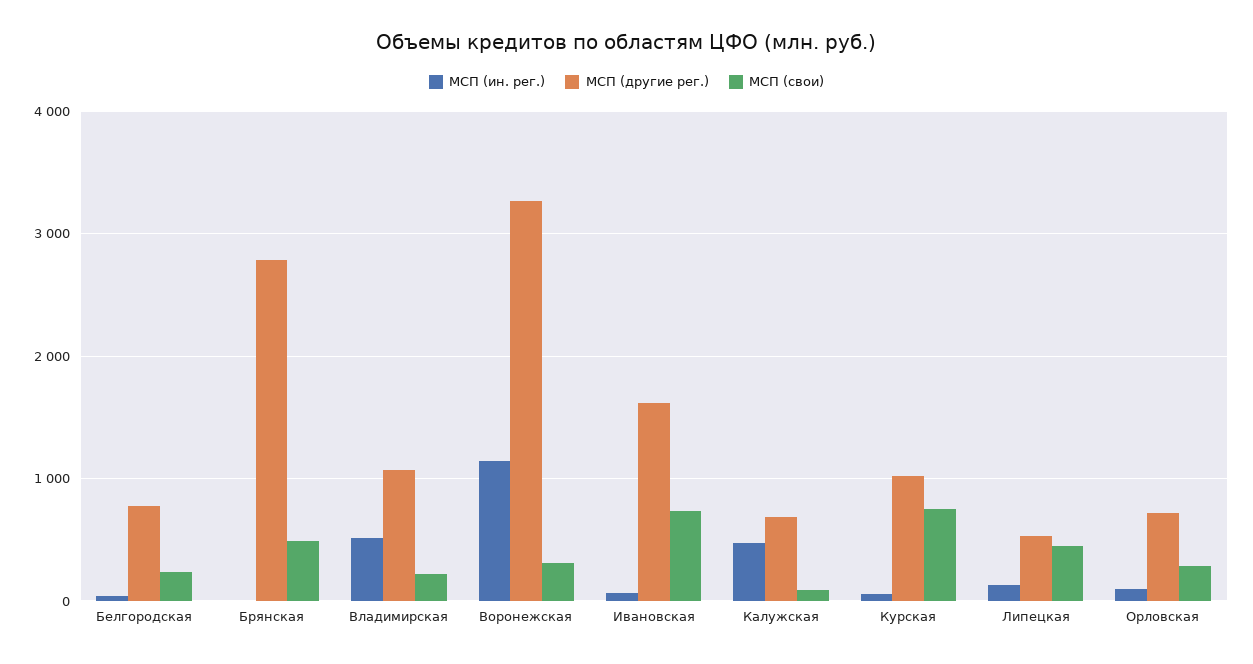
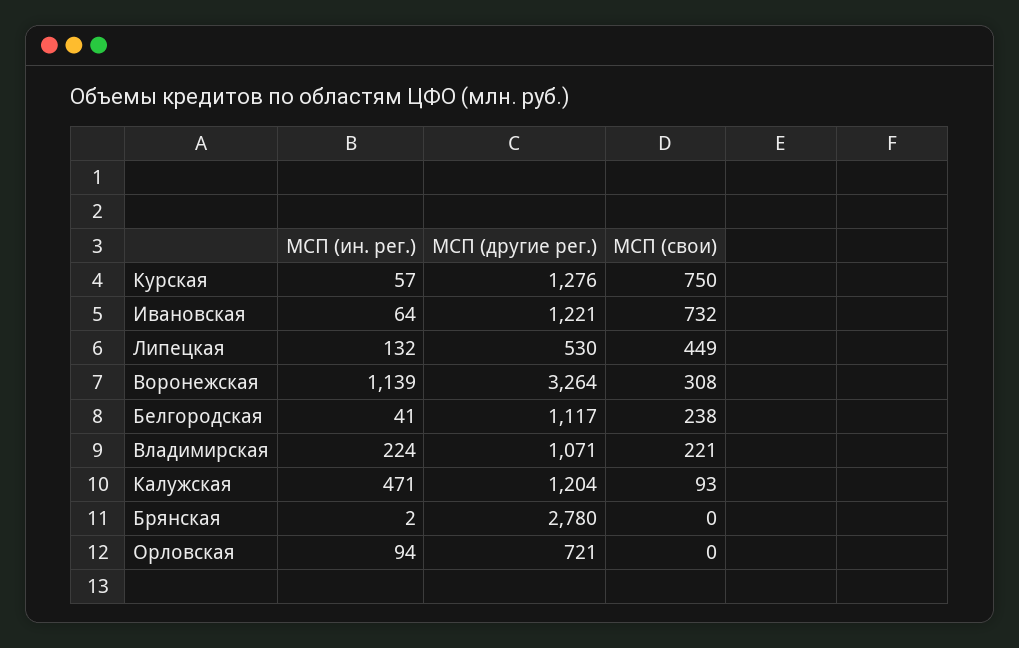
  {
    "МСП (ин. рег.)": {
      "Белгородская": 41,
      "Брянская": 2,
-     "Владимирская": 500,
+     "Владимирская": 224,
      "Воронежская": 1139,
      "Ивановская": 64,
      "Калужская": 471,
      "Курская": 57,
      "Липецкая": 132,
      "Орловская": 94
    },
    "МСП (другие рег.)": {
-     "Белгородская": 800,
+     "Белгородская": 1117,
      "Брянская": 2780,
      "Владимирская": 1071,
      "Воронежская": 3264,
-     "Ивановская": 1600,
+     "Ивановская": 1221,
-     "Калужская": 700,
+     "Калужская": 1204,
-     "Курская": 1000,
+     "Курская": 1276,
      "Липецкая": 530,
      "Орловская": 721
    },
    "МСП (свои)": {
      "Белгородская": 238,
-     "Брянская": 500,
+     "Брянская": 0,
      "Владимирская": 221,
      "Воронежская": 308,
      "Ивановская": 732,
      "Калужская": 93,
      "Курская": 750,
      "Липецкая": 449,
-     "Орловская": 300
+     "Орловская": 0
    }
  }

